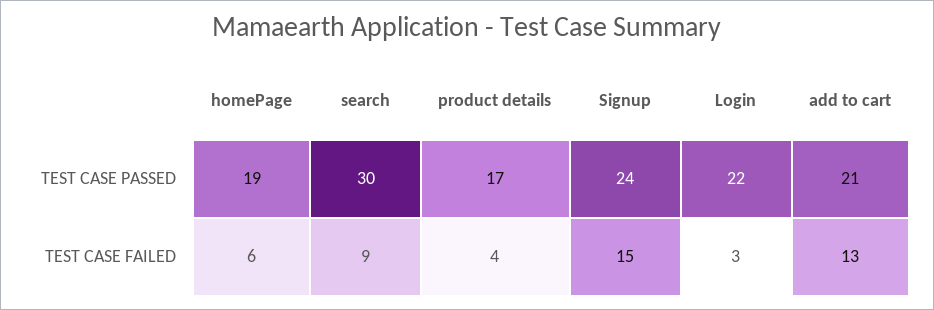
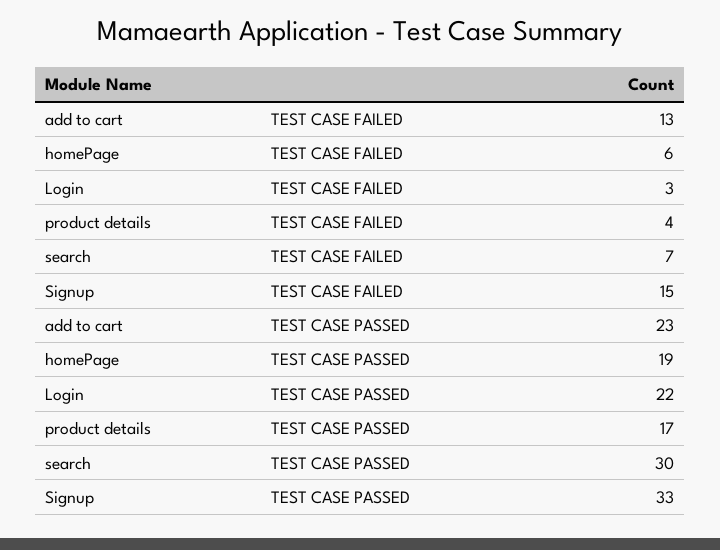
  {
    "homePage": {
      "TEST CASE PASSED": 19,
      "TEST CASE FAILED": 6
    },
    "search": {
      "TEST CASE PASSED": 30,
-     "TEST CASE FAILED": 9
+     "TEST CASE FAILED": 7
    },
    "product details": {
      "TEST CASE PASSED": 17,
      "TEST CASE FAILED": 4
    },
    "Signup": {
-     "TEST CASE PASSED": 24,
+     "TEST CASE PASSED": 33,
      "TEST CASE FAILED": 15
    },
    "Login": {
      "TEST CASE PASSED": 22,
      "TEST CASE FAILED": 3
    },
    "add to cart": {
-     "TEST CASE PASSED": 21,
+     "TEST CASE PASSED": 23,
      "TEST CASE FAILED": 13
    }
  }

